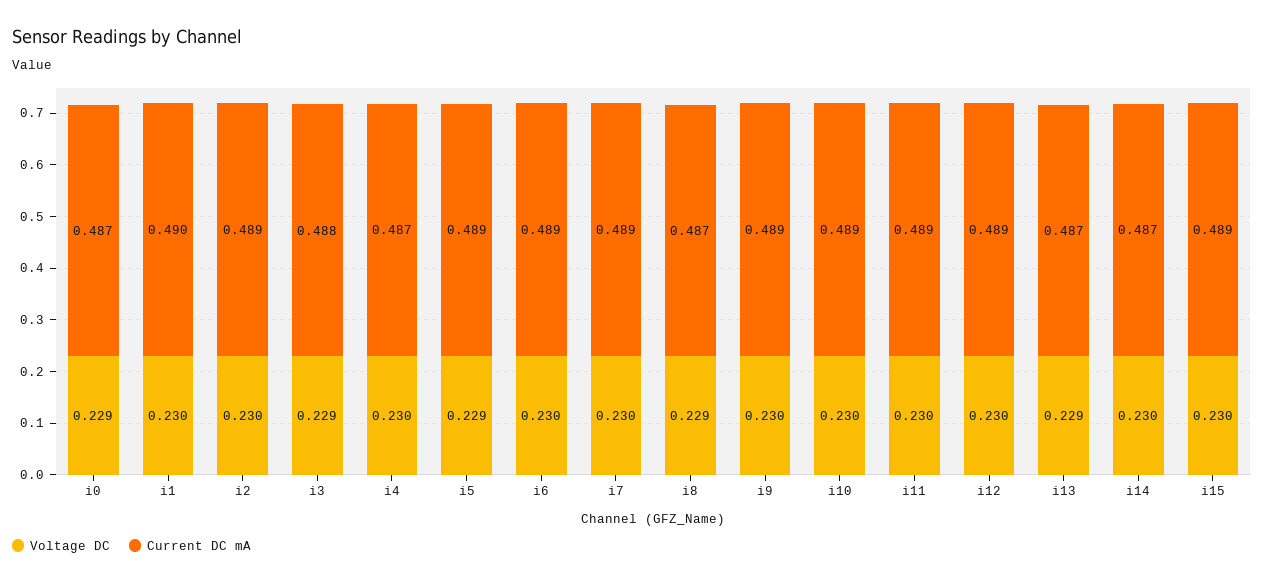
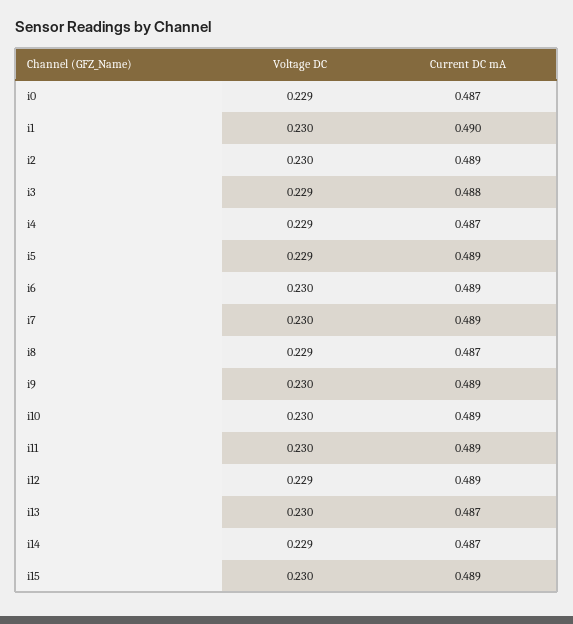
  {
    "Voltage DC": {
      "i0": 0.229,
      "i1": 0.23,
      "i2": 0.23,
      "i3": 0.229,
-     "i4": 0.23,
+     "i4": 0.229,
      "i5": 0.229,
      "i6": 0.23,
      "i7": 0.23,
      "i8": 0.229,
      "i9": 0.23,
      "i10": 0.23,
      "i11": 0.23,
-     "i12": 0.23,
+     "i12": 0.229,
-     "i13": 0.229,
+     "i13": 0.23,
-     "i14": 0.23,
+     "i14": 0.229,
      "i15": 0.23
    },
    "Current DC mA": {
      "i0": 0.487,
      "i1": 0.49,
      "i2": 0.489,
      "i3": 0.488,
      "i4": 0.487,
      "i5": 0.489,
      "i6": 0.489,
      "i7": 0.489,
      "i8": 0.487,
      "i9": 0.489,
      "i10": 0.489,
      "i11": 0.489,
      "i12": 0.489,
      "i13": 0.487,
      "i14": 0.487,
      "i15": 0.489
    }
  }

